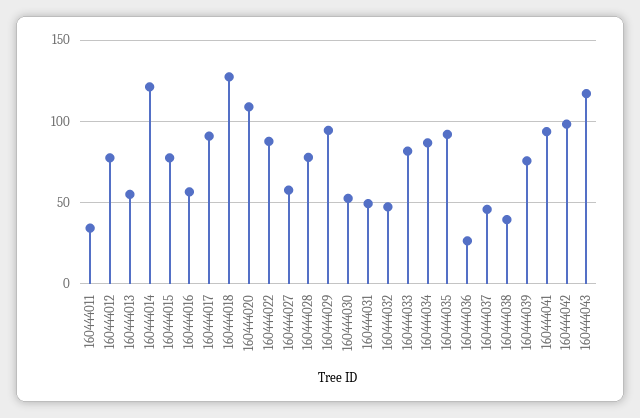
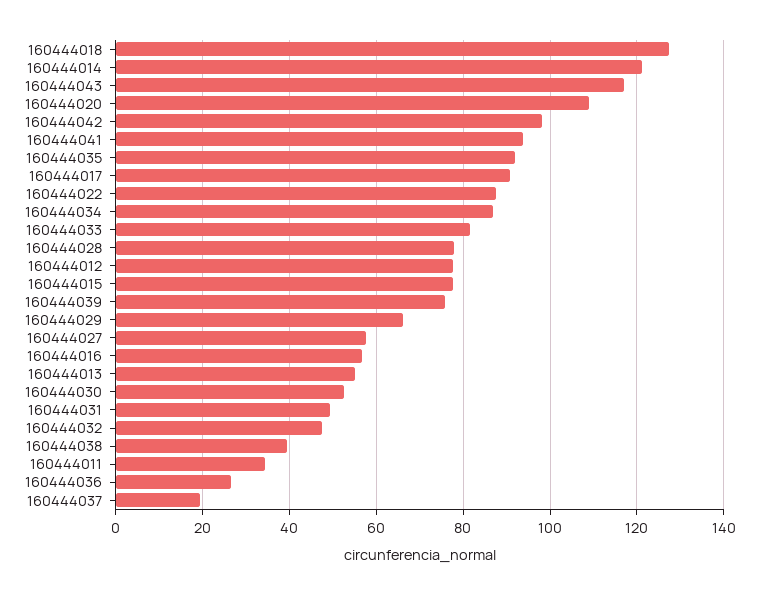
  {
    "160444011": 34,
    "160444012": 78,
    "160444013": 56,
    "160444014": 122,
    "160444015": 78,
    "160444016": 56,
    "160444017": 90,
    "160444018": 128,
    "160444020": 108,
    "160444022": 88,
    "160444027": 58,
    "160444028": 78,
-   "160444029": 95,
+   "160444029": 66,
    "160444030": 52,
    "160444031": 50,
    "160444032": 48,
    "160444033": 82,
    "160444034": 86,
    "160444035": 92,
    "160444036": 26,
-   "160444037": 45,
+   "160444037": 20,
    "160444038": 40,
    "160444039": 76,
    "160444041": 94,
    "160444042": 98,
    "160444043": 118
  }

